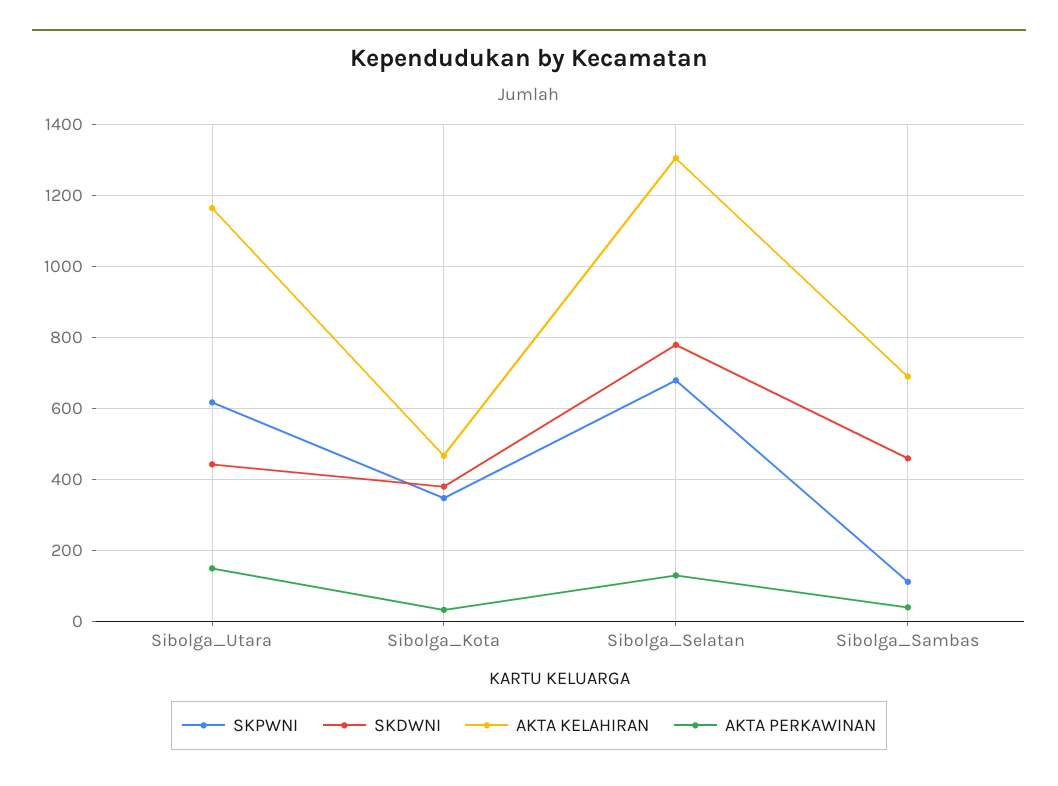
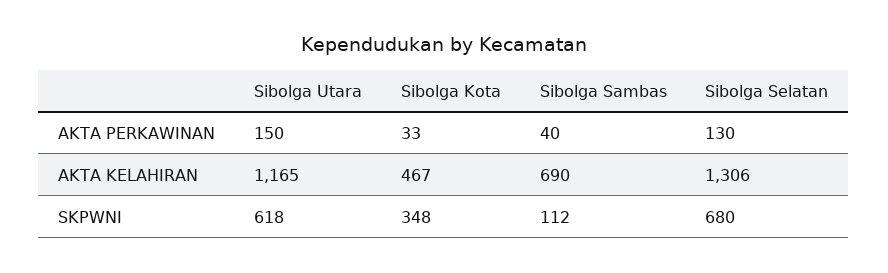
  {
    "SKPWNI": {
      "Sibolga_Utara": 618,
      "Sibolga_Kota": 348,
      "Sibolga_Selatan": 680,
      "Sibolga_Sambas": 112
    },
-   "SKDWNI": {
-     "Sibolga_Utara": 440,
-     "Sibolga_Kota": 380,
-     "Sibolga_Selatan": 780,
-     "Sibolga_Sambas": 460
-   },
    "AKTA KELAHIRAN": {
      "Sibolga_Utara": 1165,
      "Sibolga_Kota": 467,
      "Sibolga_Selatan": 1306,
      "Sibolga_Sambas": 690
    },
    "AKTA PERKAWINAN": {
      "Sibolga_Utara": 150,
      "Sibolga_Kota": 33,
      "Sibolga_Selatan": 130,
      "Sibolga_Sambas": 40
    }
  }

